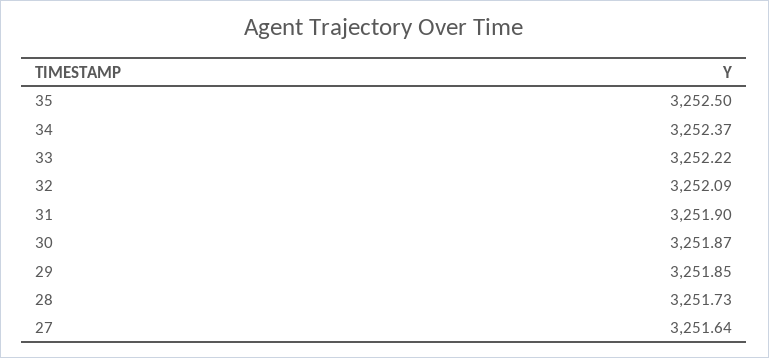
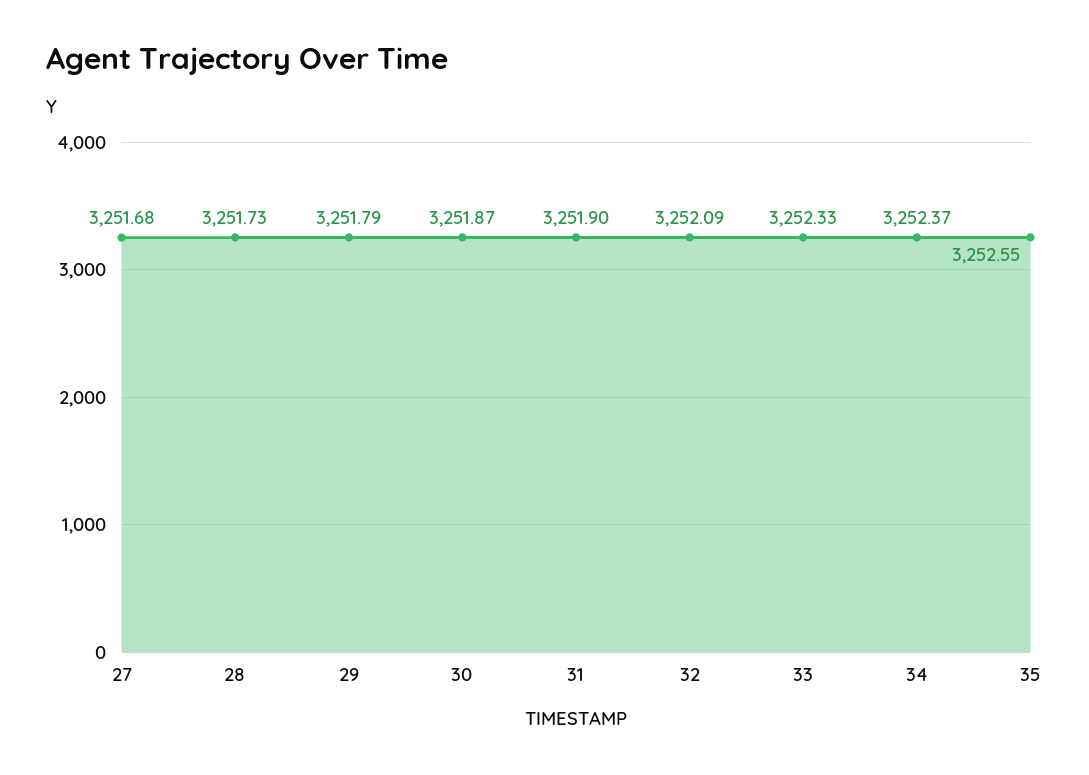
  {
-   "35": 3252.5,
+   "35": 3252.55,
    "34": 3252.37,
-   "33": 3252.22,
+   "33": 3252.33,
    "32": 3252.09,
    "31": 3251.9,
    "30": 3251.87,
-   "29": 3251.85,
+   "29": 3251.79,
    "28": 3251.73,
-   "27": 3251.64
+   "27": 3251.68
  }

